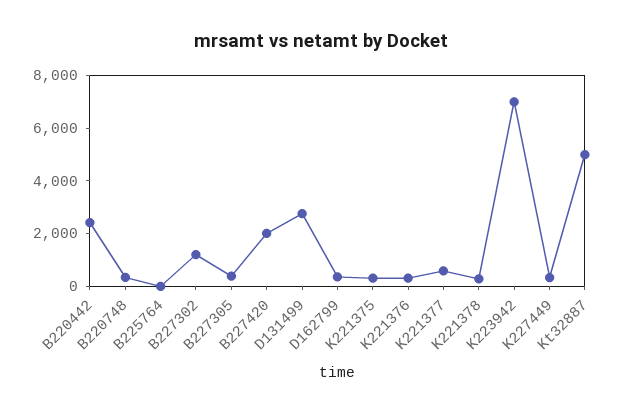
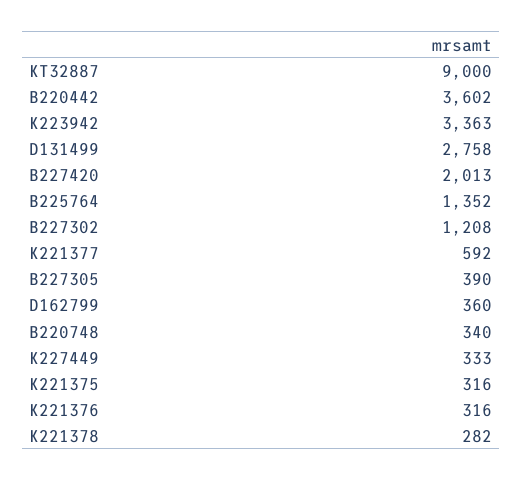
  {
-   "B220442": 2500,
+   "B220442": 3602,
    "B220748": 340,
-   "B225764": 0,
+   "B225764": 1352,
    "B227302": 1208,
    "B227305": 390,
    "B227420": 2013,
    "D131499": 2758,
    "D162799": 360,
    "K221375": 316,
    "K221376": 316,
    "K221377": 592,
    "K221378": 282,
-   "K223942": 7000,
+   "K223942": 3363,
    "K227449": 333,
-   "Kt32887": 5000
+   "Kt32887": 9000
  }

